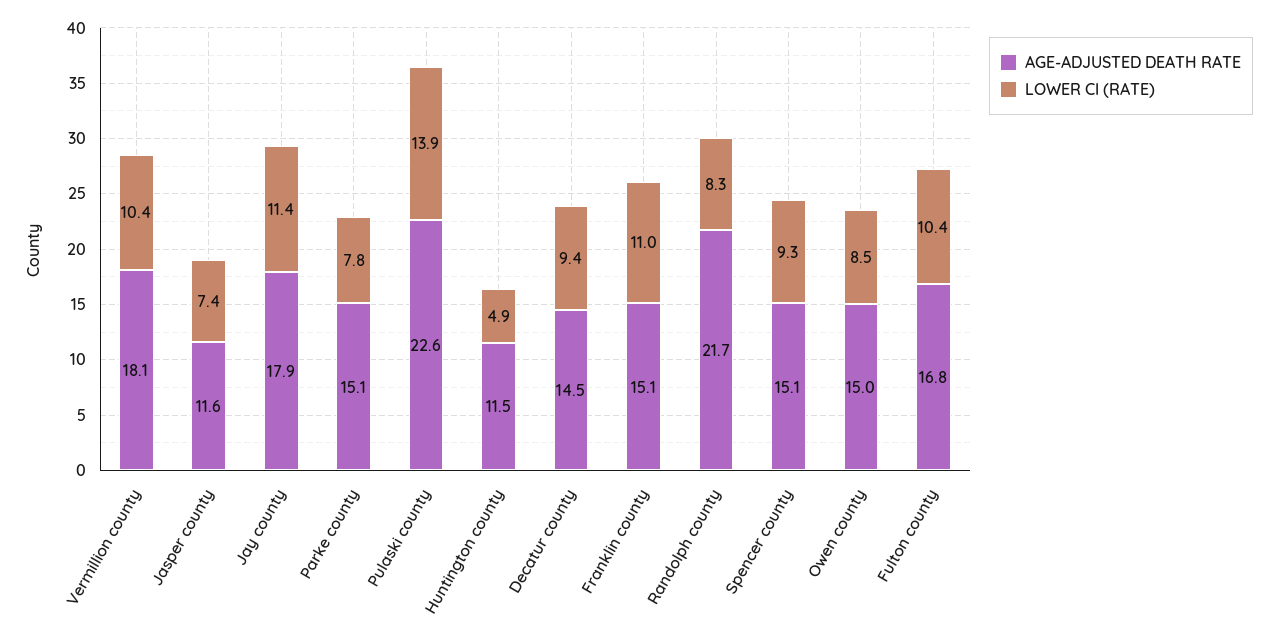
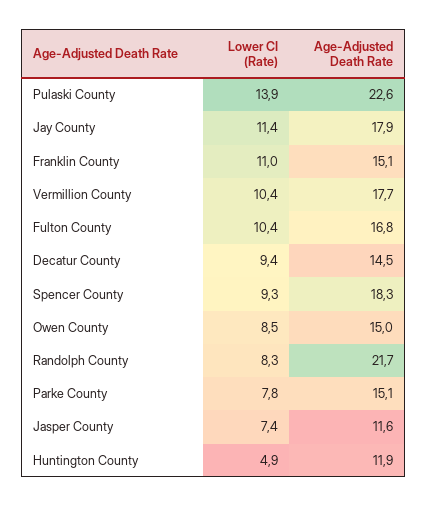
  {
    "AGE-ADJUSTED DEATH RATE": {
-     "Vermillion county": 18.1,
+     "Vermillion county": 17.7,
      "Jasper county": 11.6,
      "Jay county": 17.9,
      "Parke county": 15.1,
      "Pulaski county": 22.6,
-     "Huntington county": 11.5,
+     "Huntington county": 11.9,
      "Decatur county": 14.5,
      "Franklin county": 15.1,
      "Randolph county": 21.7,
-     "Spencer county": 15.1,
+     "Spencer county": 18.3,
      "Owen county": 15,
      "Fulton county": 16.8
    },
    "LOWER CI (RATE)": {
      "Vermillion county": 10.4,
      "Jasper county": 7.4,
      "Jay county": 11.4,
      "Parke county": 7.8,
      "Pulaski county": 13.9,
      "Huntington county": 4.9,
      "Decatur county": 9.4,
      "Franklin county": 11,
      "Randolph county": 8.3,
      "Spencer county": 9.3,
      "Owen county": 8.5,
      "Fulton county": 10.4
    }
  }

